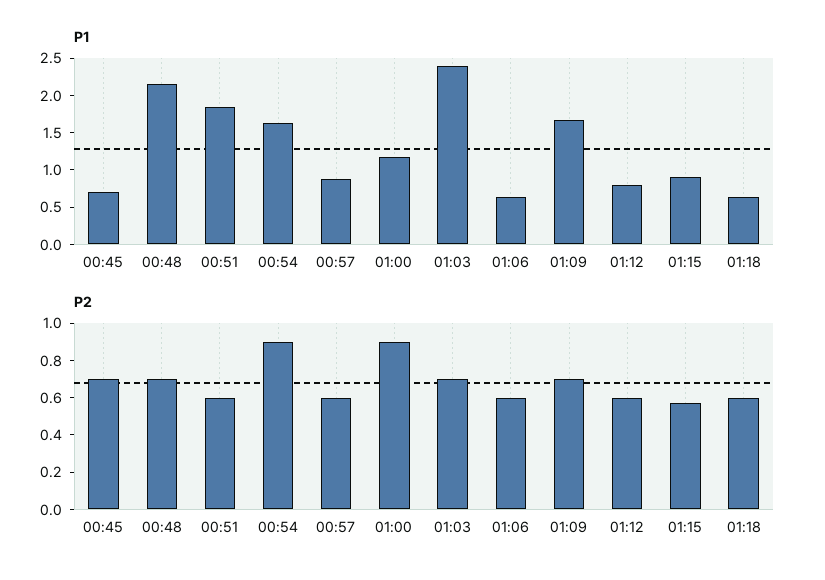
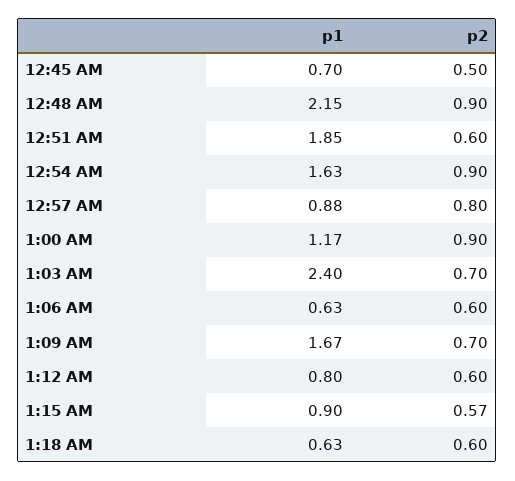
  {
    "P1": {
      "00:45": 0.7,
      "00:48": 2.15,
      "00:51": 1.85,
      "00:54": 1.63,
      "00:57": 0.88,
      "01:00": 1.17,
      "01:03": 2.4,
      "01:06": 0.63,
      "01:09": 1.67,
      "01:12": 0.8,
      "01:15": 0.9,
      "01:18": 0.63
    },
    "P2": {
-     "00:45": 0.7,
+     "00:45": 0.5,
-     "00:48": 0.7,
+     "00:48": 0.9,
      "00:51": 0.6,
      "00:54": 0.9,
-     "00:57": 0.6,
+     "00:57": 0.8,
      "01:00": 0.9,
      "01:03": 0.7,
      "01:06": 0.6,
      "01:09": 0.7,
      "01:12": 0.6,
      "01:15": 0.57,
      "01:18": 0.6
    }
  }

